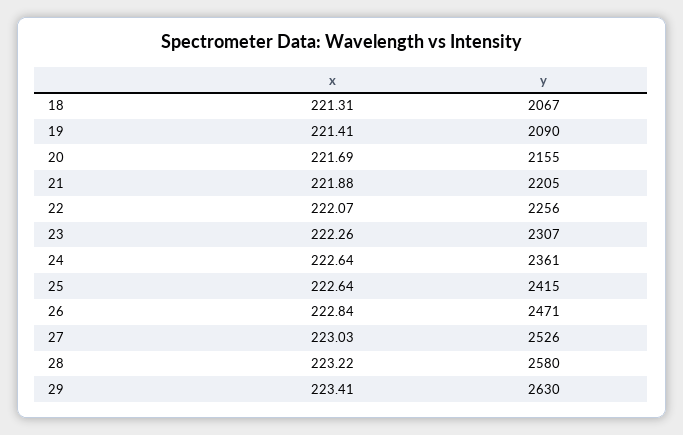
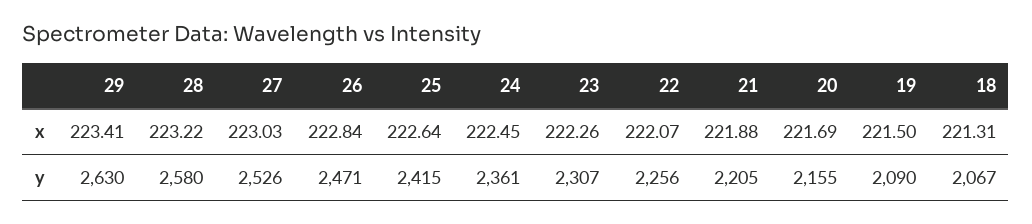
  {
    "x": {
      "18": 221.31,
-     "19": 221.41,
+     "19": 221.5,
      "20": 221.69,
      "21": 221.88,
      "22": 222.07,
      "23": 222.26,
-     "24": 222.64,
+     "24": 222.45,
      "25": 222.64,
      "26": 222.84,
      "27": 223.03,
      "28": 223.22,
      "29": 223.41
    },
    "y": {
      "18": 2067,
      "19": 2090,
      "20": 2155,
      "21": 2205,
      "22": 2256,
      "23": 2307,
      "24": 2361,
      "25": 2415,
      "26": 2471,
      "27": 2526,
      "28": 2580,
      "29": 2630
    }
  }

